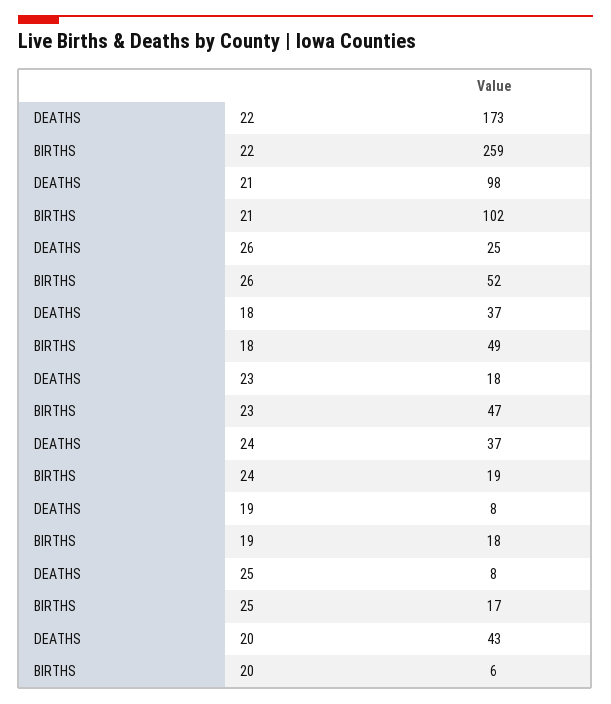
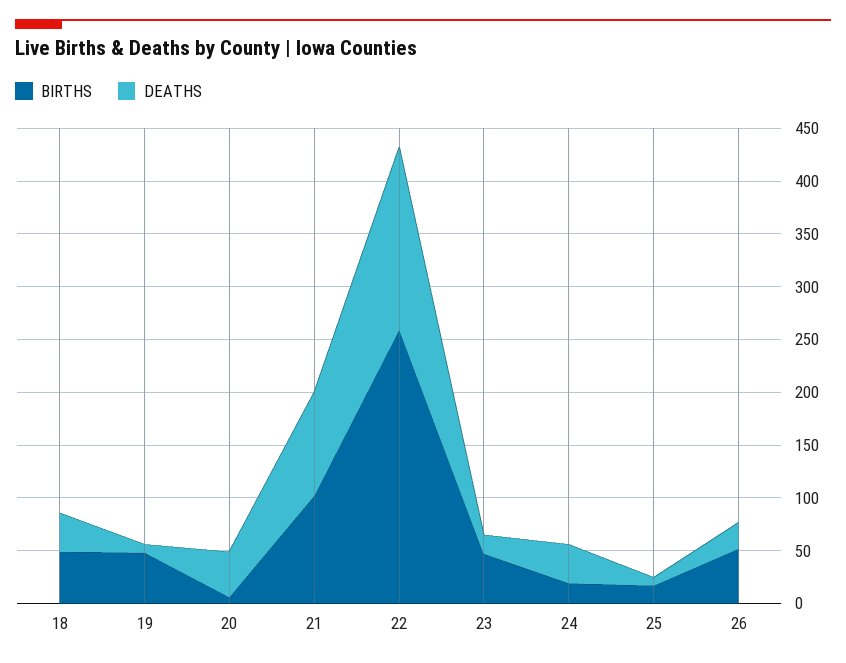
  {
    "DEATHS": {
      "22": 173,
      "21": 98,
      "26": 25,
      "18": 37,
      "23": 18,
      "24": 37,
      "19": 8,
      "25": 8,
      "20": 43
    },
    "BIRTHS": {
      "22": 259,
      "21": 102,
      "26": 52,
      "18": 49,
      "23": 47,
      "24": 19,
-     "19": 18,
+     "19": 50,
      "25": 17,
      "20": 6
    }
  }

